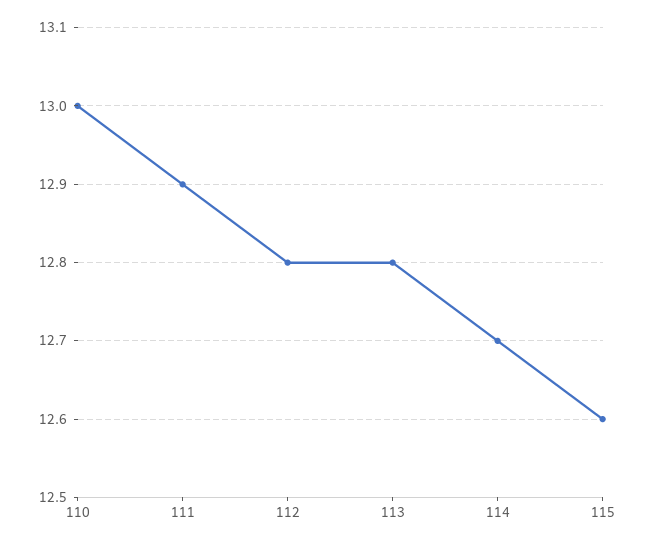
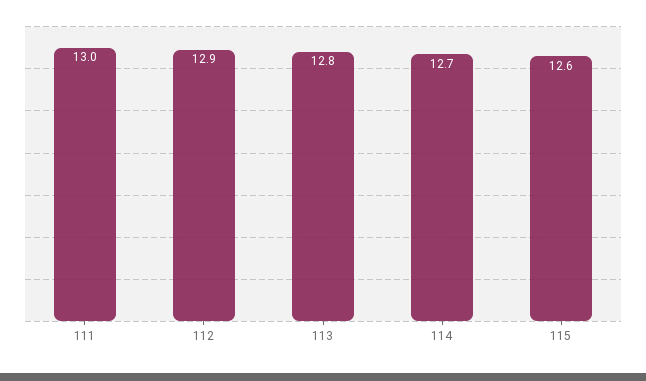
  {
-   "110": 13,
-   "111": 12.9,
+   "111": 13,
-   "112": 12.8,
+   "112": 12.9,
    "113": 12.8,
    "114": 12.7,
    "115": 12.6
  }

